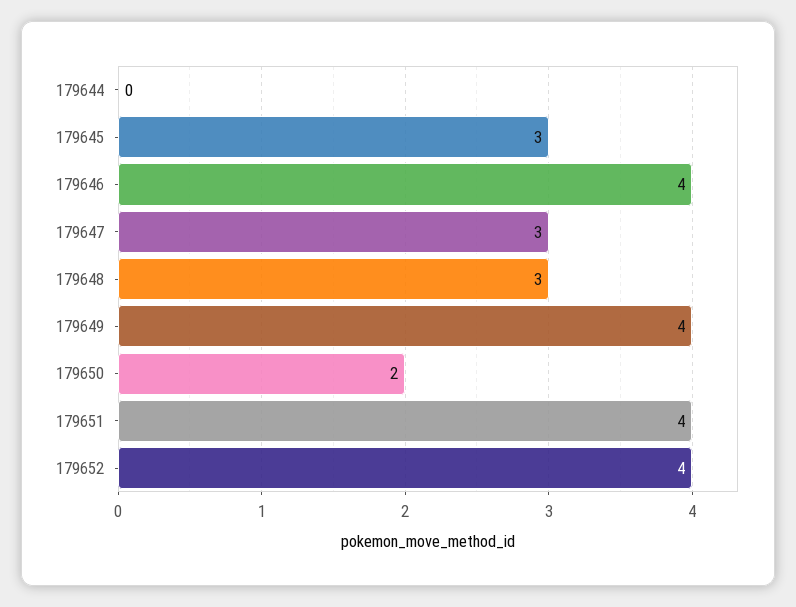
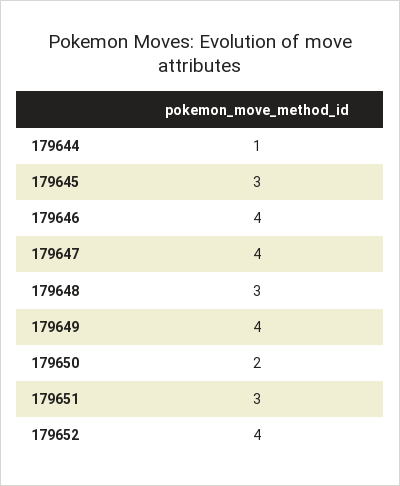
  {
-   "179644": 0,
+   "179644": 1,
    "179645": 3,
    "179646": 4,
-   "179647": 3,
+   "179647": 4,
    "179648": 3,
    "179649": 4,
    "179650": 2,
-   "179651": 4,
+   "179651": 3,
    "179652": 4
  }

